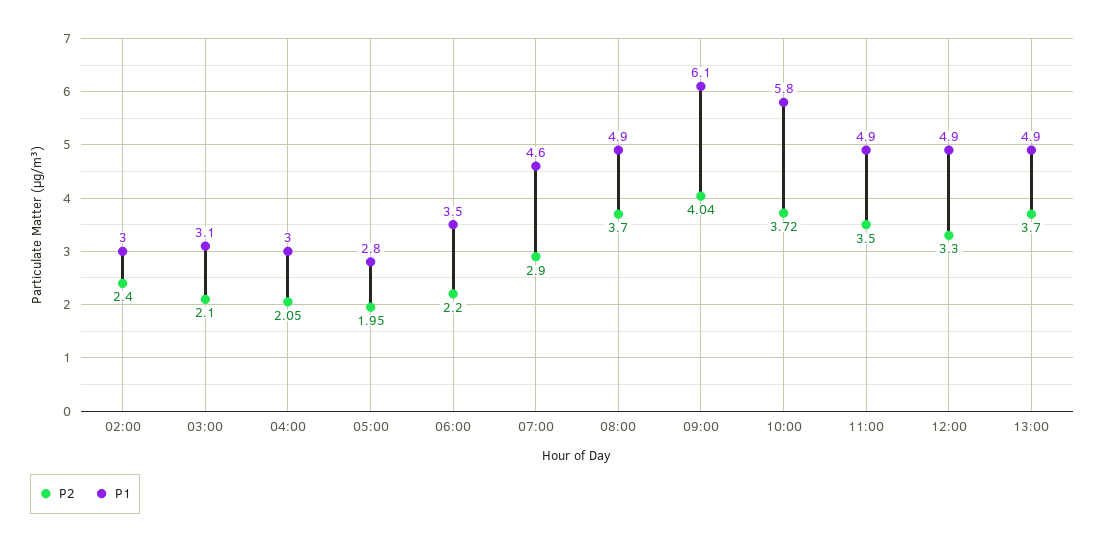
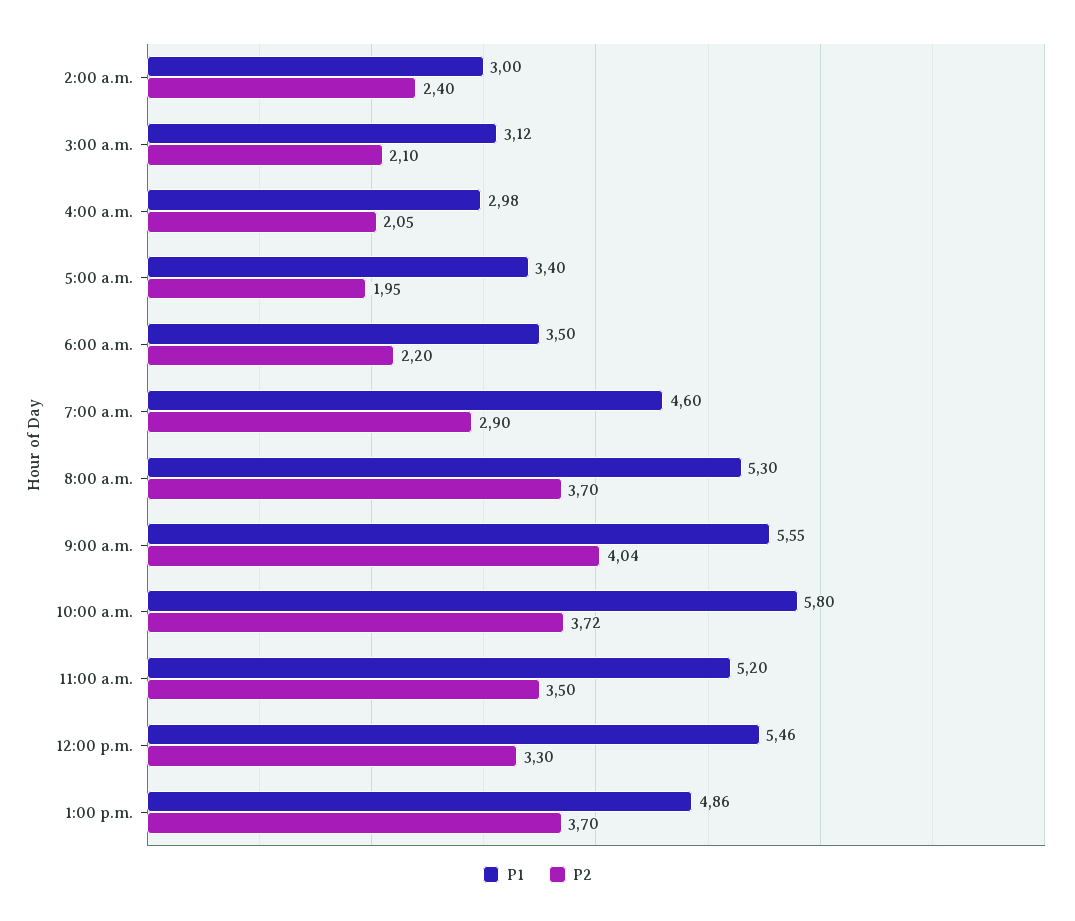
  {
    "P2": {
      "02:00": 2.4,
      "03:00": 2.1,
      "04:00": 2.05,
      "05:00": 1.95,
      "06:00": 2.2,
      "07:00": 2.9,
      "08:00": 3.7,
      "09:00": 4.04,
      "10:00": 3.72,
      "11:00": 3.5,
      "12:00": 3.3,
      "13:00": 3.7
    },
    "P1": {
      "02:00": 3,
      "03:00": 3.12,
      "04:00": 2.98,
-     "05:00": 2.8,
+     "05:00": 3.4,
      "06:00": 3.5,
      "07:00": 4.6,
-     "08:00": 4.9,
+     "08:00": 5.3,
-     "09:00": 6.1,
+     "09:00": 5.55,
      "10:00": 5.8,
-     "11:00": 4.9,
+     "11:00": 5.2,
-     "12:00": 4.9,
+     "12:00": 5.46,
      "13:00": 4.86
    }
  }

